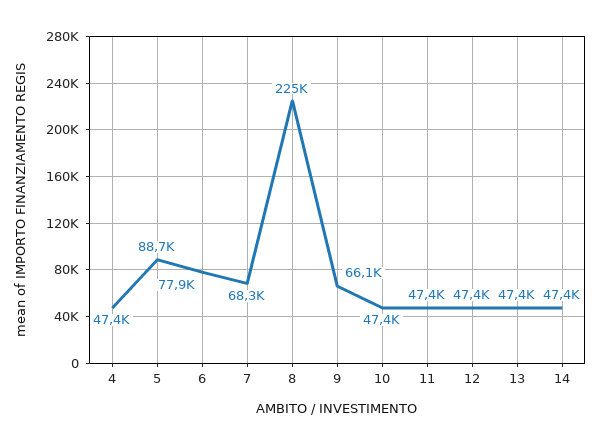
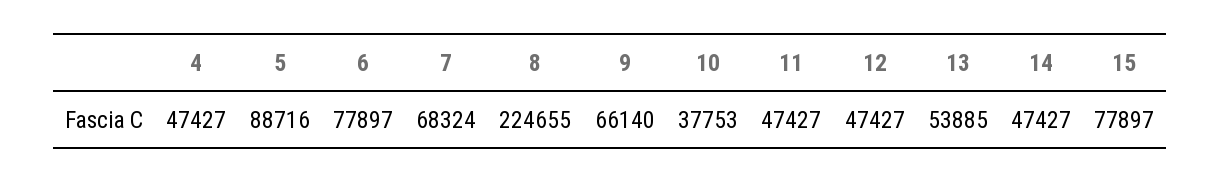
  {
    "4": 47427,
    "5": 88716,
    "6": 77897,
    "7": 68324,
    "8": 224655,
    "9": 66140,
-   "10": 47400,
+   "10": 37753,
    "11": 47427,
    "12": 47427,
-   "13": 47400,
+   "13": 53885,
-   "14": 47427
+   "14": 47427,
+   "15": 77897
  }

